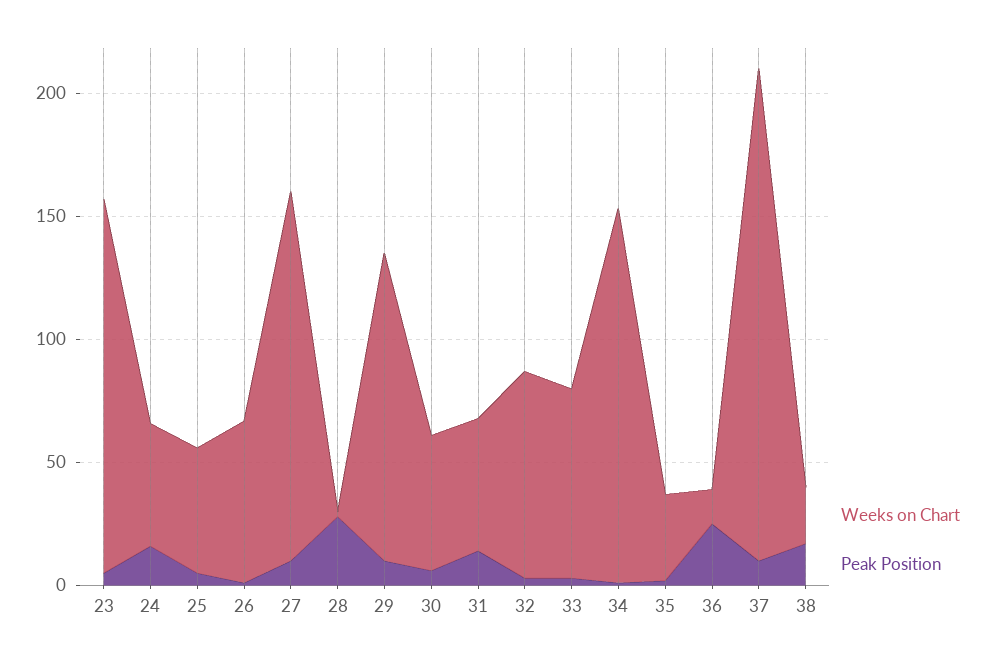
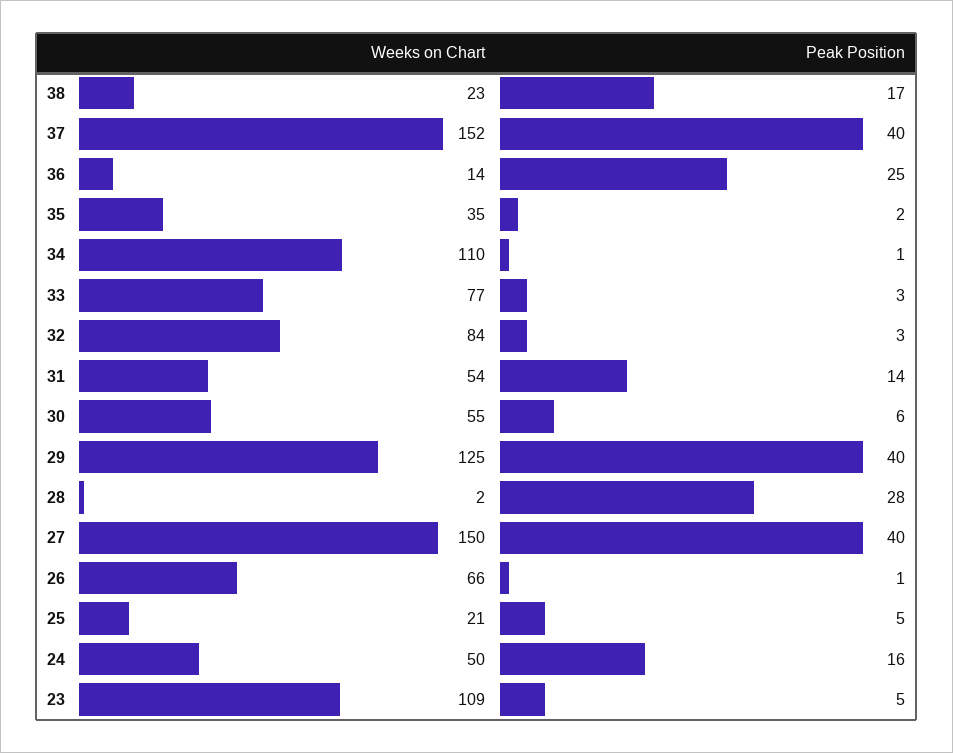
  {
    "Weeks on Chart": {
-     "23": 150,
+     "23": 109,
      "24": 50,
-     "25": 50,
+     "25": 21,
      "26": 66,
      "27": 150,
      "28": 2,
      "29": 125,
      "30": 55,
      "31": 54,
      "32": 84,
      "33": 77,
-     "34": 150,
+     "34": 110,
      "35": 35,
      "36": 14,
-     "37": 200,
+     "37": 152,
      "38": 23
    },
    "Peak Position": {
      "23": 5,
      "24": 16,
      "25": 5,
      "26": 1,
-     "27": 10,
+     "27": 40,
      "28": 28,
-     "29": 10,
+     "29": 40,
      "30": 6,
      "31": 14,
      "32": 3,
      "33": 3,
      "34": 1,
      "35": 2,
      "36": 25,
-     "37": 10,
+     "37": 40,
      "38": 17
    }
  }

